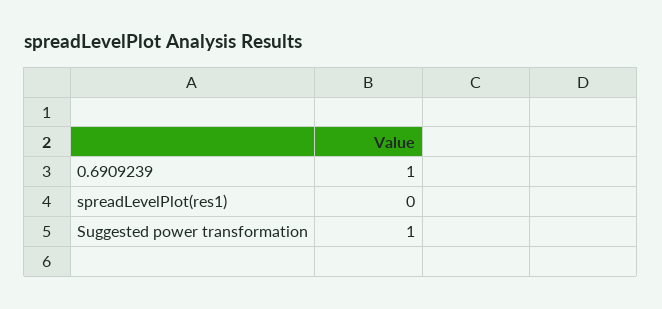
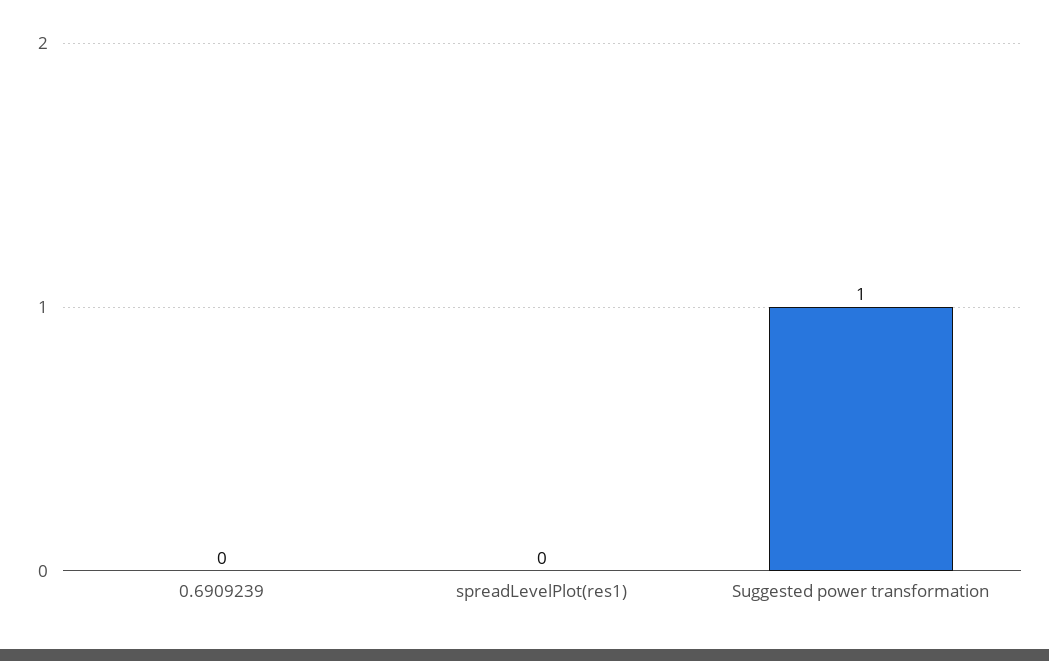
  {
-   "0.6909239": 1,
+   "0.6909239": 0,
    "spreadLevelPlot(res1)": 0,
    "Suggested power transformation": 1
  }

